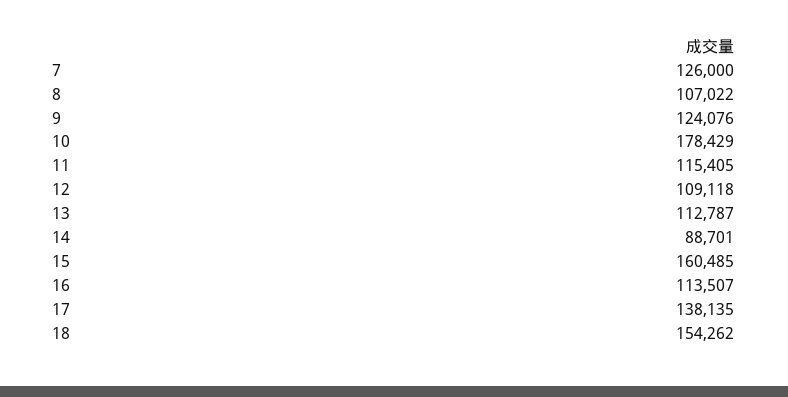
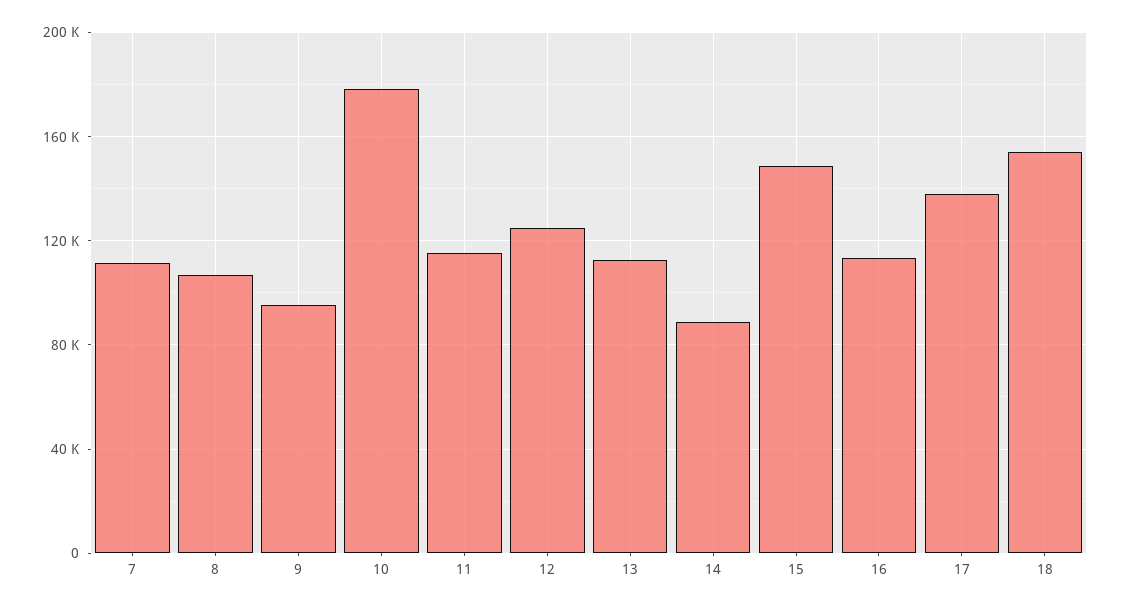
  {
-   "7": 126000,
+   "7": 110000,
    "8": 107022,
-   "9": 124076,
+   "9": 95000,
    "10": 178429,
    "11": 115405,
-   "12": 109118,
+   "12": 125000,
    "13": 112787,
    "14": 88701,
-   "15": 160485,
+   "15": 150000,
    "16": 113507,
    "17": 138135,
    "18": 154262
  }

